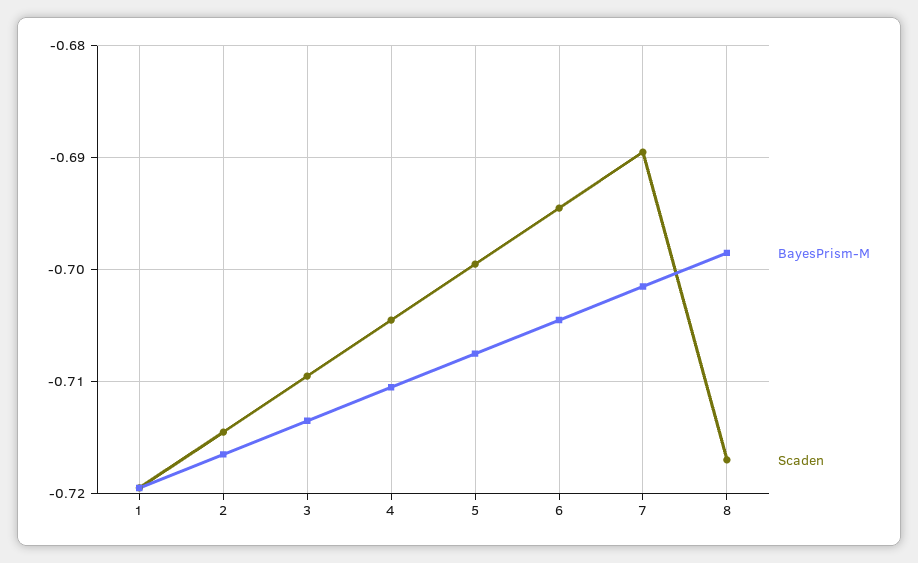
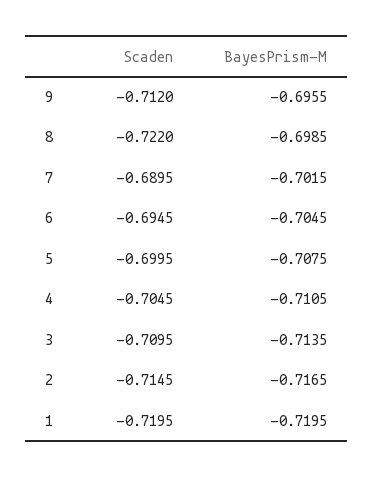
  {
    "BayesPrism-M": {
      "1": -0.7195,
      "2": -0.7165,
      "3": -0.7135,
      "4": -0.7105,
      "5": -0.7075,
      "6": -0.7045,
      "7": -0.7015,
-     "8": -0.6985
+     "8": -0.6985,
+     "9": -0.6955
    },
    "Scaden": {
      "1": -0.7195,
      "2": -0.7145,
      "3": -0.7095,
      "4": -0.7045,
      "5": -0.6995,
      "6": -0.6945,
      "7": -0.6895,
-     "8": -0.717
+     "8": -0.722,
+     "9": -0.712
    }
  }

